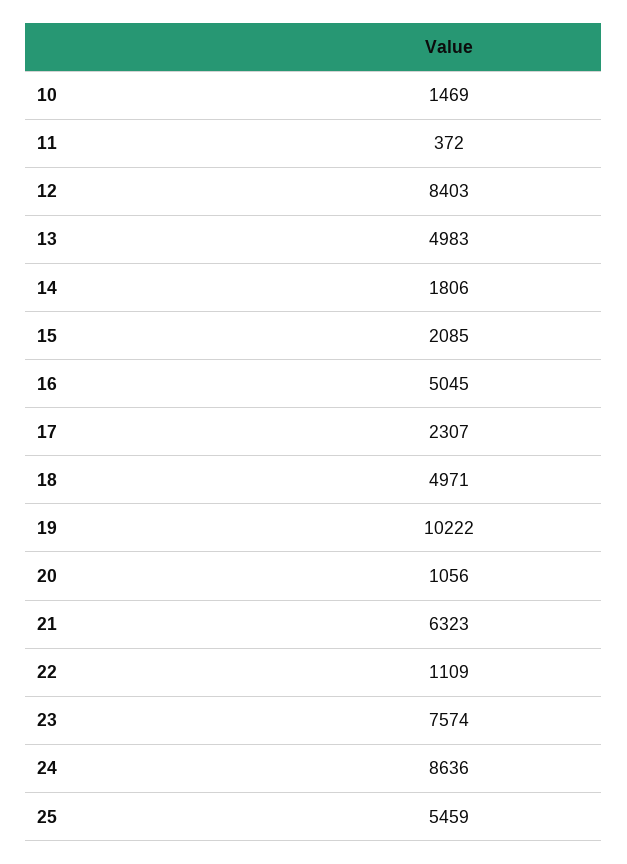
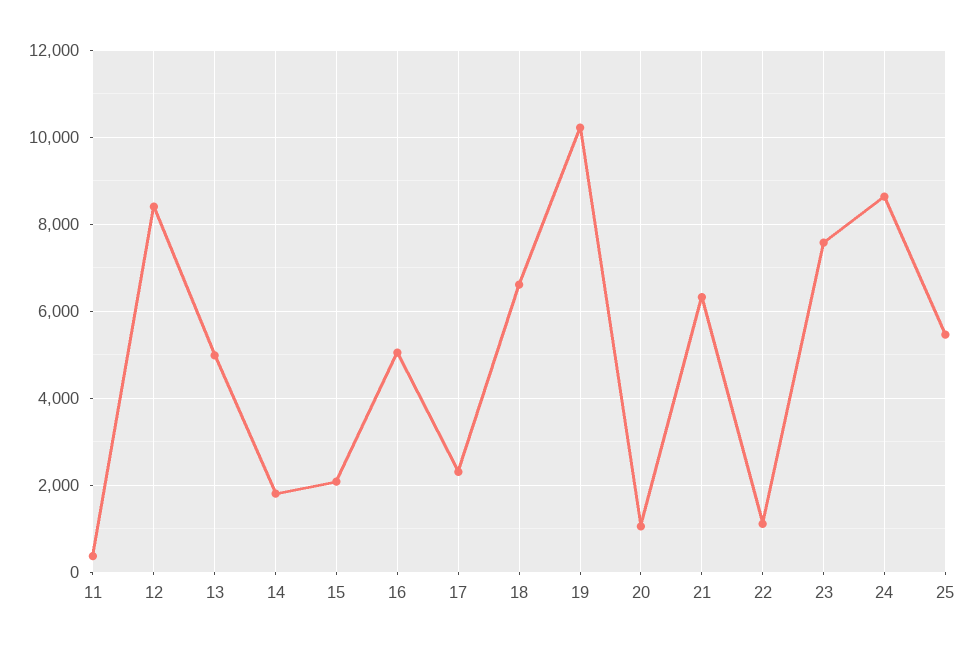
  {
-   "10": 1469,
    "11": 372,
    "12": 8403,
    "13": 4983,
    "14": 1806,
    "15": 2085,
    "16": 5045,
    "17": 2307,
-   "18": 4971,
+   "18": 6600,
    "19": 10222,
    "20": 1056,
    "21": 6323,
    "22": 1109,
    "23": 7574,
    "24": 8636,
    "25": 5459
  }

